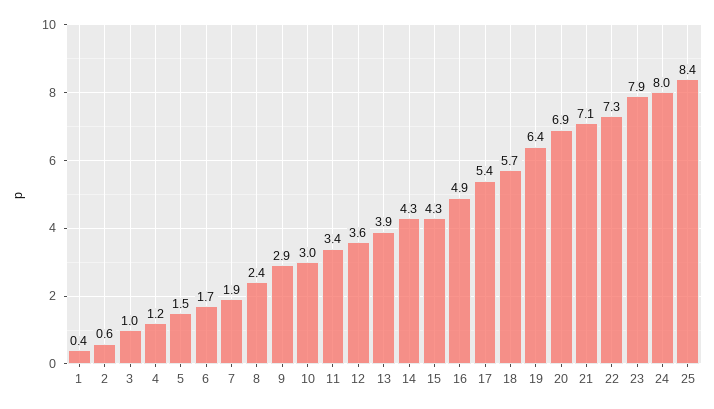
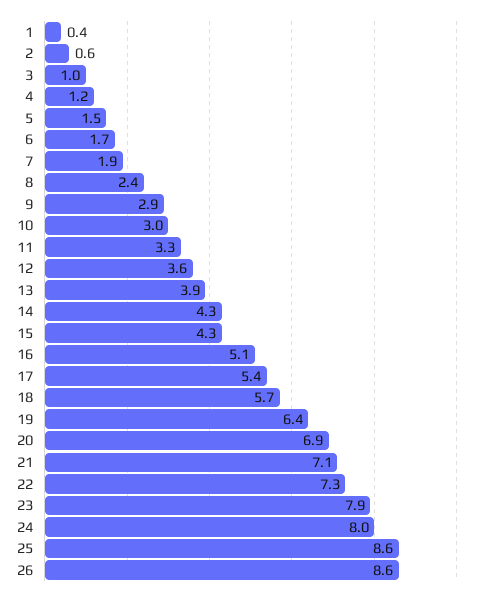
  {
    "1": 0.4,
    "2": 0.6,
    "3": 1,
    "4": 1.2,
    "5": 1.5,
    "6": 1.7,
    "7": 1.9,
    "8": 2.4,
    "9": 2.9,
    "10": 3,
-   "11": 3.4,
+   "11": 3.3,
    "12": 3.6,
    "13": 3.9,
    "14": 4.3,
    "15": 4.3,
-   "16": 4.9,
+   "16": 5.1,
    "17": 5.4,
    "18": 5.7,
    "19": 6.4,
    "20": 6.9,
    "21": 7.1,
    "22": 7.3,
    "23": 7.9,
    "24": 8,
-   "25": 8.4
+   "25": 8.6,
+   "26": 8.6
  }

